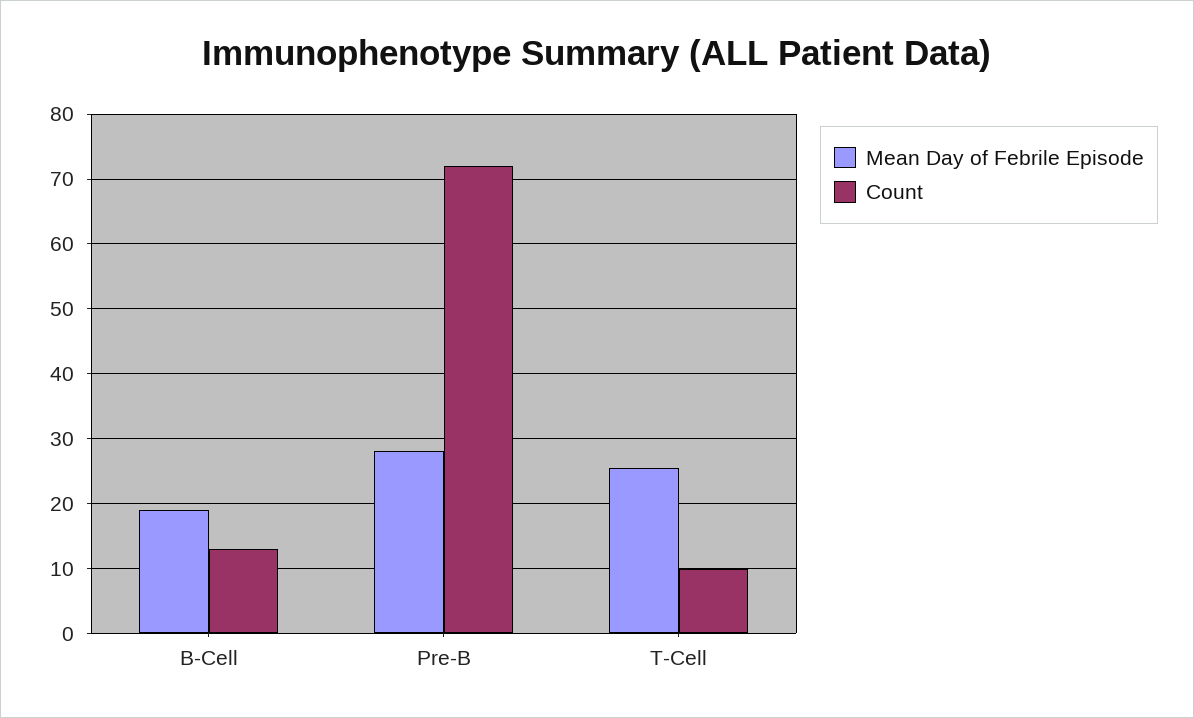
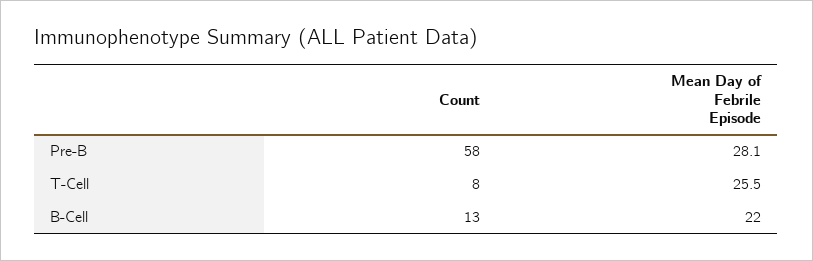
  {
    "Mean Day of Febrile Episode": {
-     "B-Cell": 19,
+     "B-Cell": 22,
      "Pre-B": 28.1,
      "T-Cell": 25.5
    },
    "Count": {
      "B-Cell": 13,
-     "Pre-B": 72,
+     "Pre-B": 58,
-     "T-Cell": 10
+     "T-Cell": 8
    }
  }

